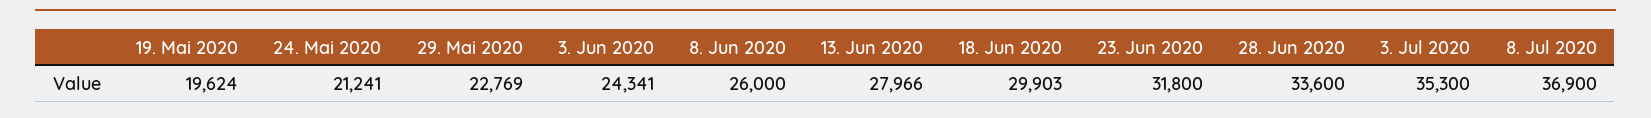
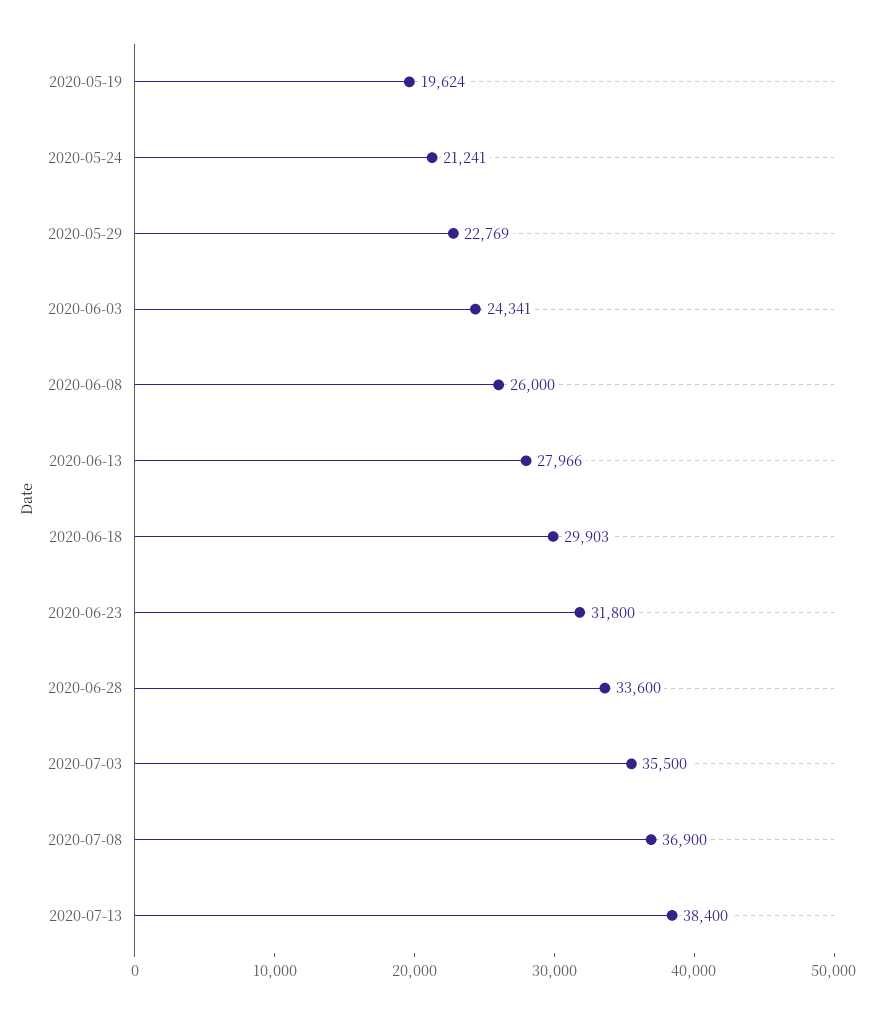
  {
    "19. Mai 2020": 19624,
    "24. Mai 2020": 21241,
    "29. Mai 2020": 22769,
    "3. Jun 2020": 24341,
    "8. Jun 2020": 26000,
    "13. Jun 2020": 27966,
    "18. Jun 2020": 29903,
    "23. Jun 2020": 31800,
    "28. Jun 2020": 33600,
-   "3. Jul 2020": 35300,
+   "3. Jul 2020": 35500,
-   "8. Jul 2020": 36900
+   "8. Jul 2020": 36900,
+   "2020-07-13": 38400
  }

